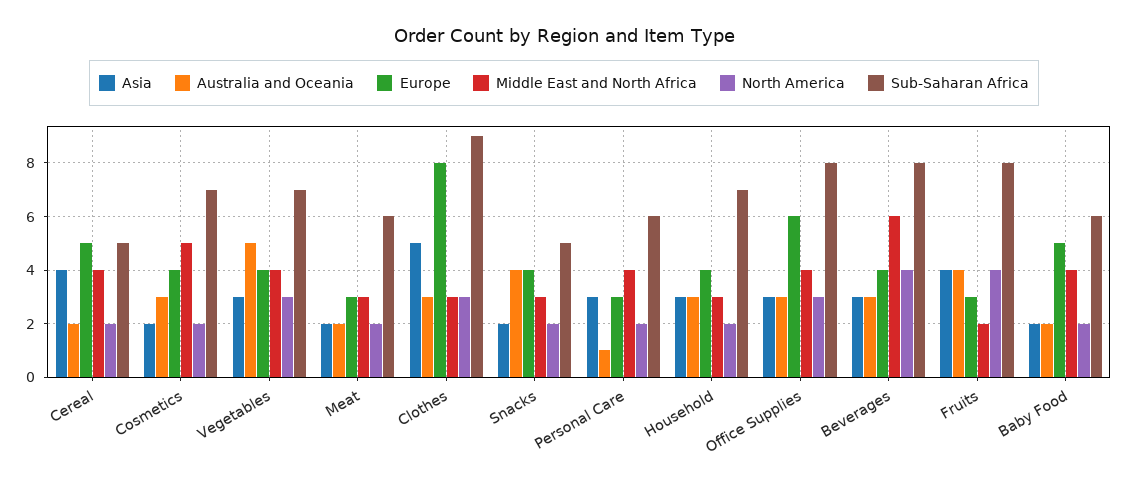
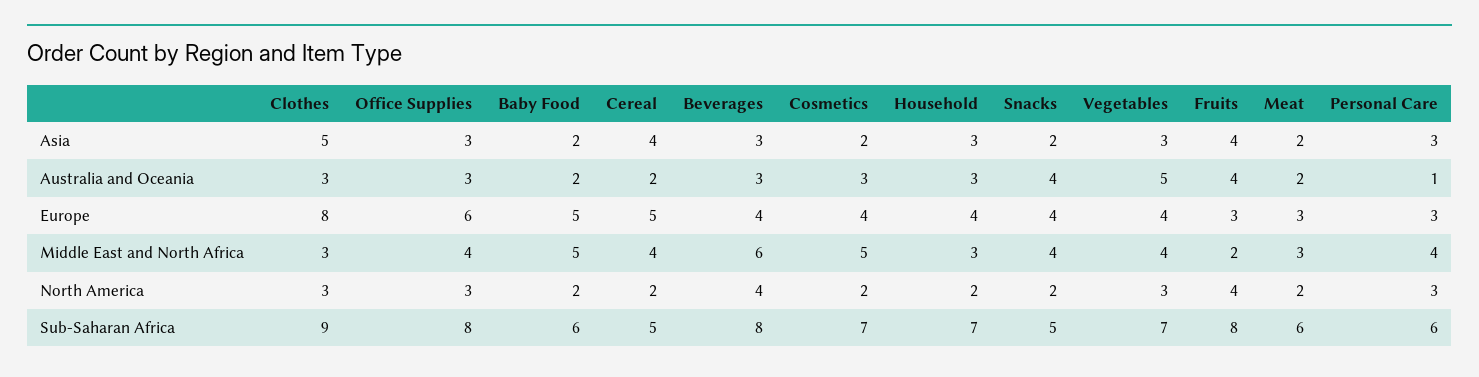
  {
    "Asia": {
      "Cereal": 4,
      "Cosmetics": 2,
      "Vegetables": 3,
      "Meat": 2,
      "Clothes": 5,
      "Snacks": 2,
      "Personal Care": 3,
      "Household": 3,
      "Office Supplies": 3,
      "Beverages": 3,
      "Fruits": 4,
      "Baby Food": 2
    },
    "Australia and Oceania": {
      "Cereal": 2,
      "Cosmetics": 3,
      "Vegetables": 5,
      "Meat": 2,
      "Clothes": 3,
      "Snacks": 4,
      "Personal Care": 1,
      "Household": 3,
      "Office Supplies": 3,
      "Beverages": 3,
      "Fruits": 4,
      "Baby Food": 2
    },
    "Europe": {
      "Cereal": 5,
      "Cosmetics": 4,
      "Vegetables": 4,
      "Meat": 3,
      "Clothes": 8,
      "Snacks": 4,
      "Personal Care": 3,
      "Household": 4,
      "Office Supplies": 6,
      "Beverages": 4,
      "Fruits": 3,
      "Baby Food": 5
    },
    "Middle East and North Africa": {
      "Cereal": 4,
      "Cosmetics": 5,
      "Vegetables": 4,
      "Meat": 3,
      "Clothes": 3,
-     "Snacks": 3,
+     "Snacks": 4,
      "Personal Care": 4,
      "Household": 3,
      "Office Supplies": 4,
      "Beverages": 6,
      "Fruits": 2,
-     "Baby Food": 4
+     "Baby Food": 5
    },
    "North America": {
      "Cereal": 2,
      "Cosmetics": 2,
      "Vegetables": 3,
      "Meat": 2,
      "Clothes": 3,
      "Snacks": 2,
-     "Personal Care": 2,
+     "Personal Care": 3,
      "Household": 2,
      "Office Supplies": 3,
      "Beverages": 4,
      "Fruits": 4,
      "Baby Food": 2
    },
    "Sub-Saharan Africa": {
      "Cereal": 5,
      "Cosmetics": 7,
      "Vegetables": 7,
      "Meat": 6,
      "Clothes": 9,
      "Snacks": 5,
      "Personal Care": 6,
      "Household": 7,
      "Office Supplies": 8,
      "Beverages": 8,
      "Fruits": 8,
      "Baby Food": 6
    }
  }

